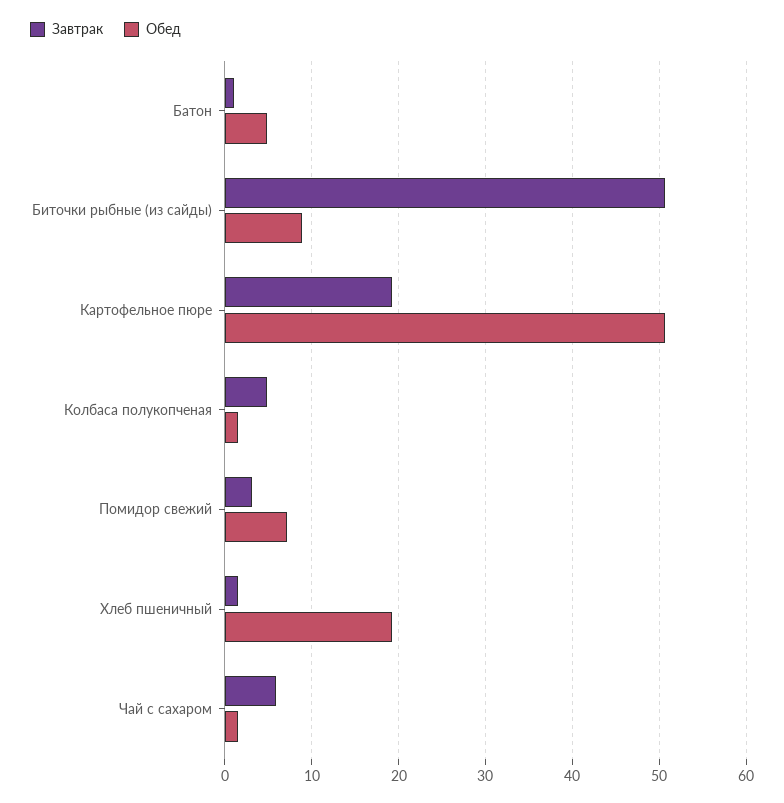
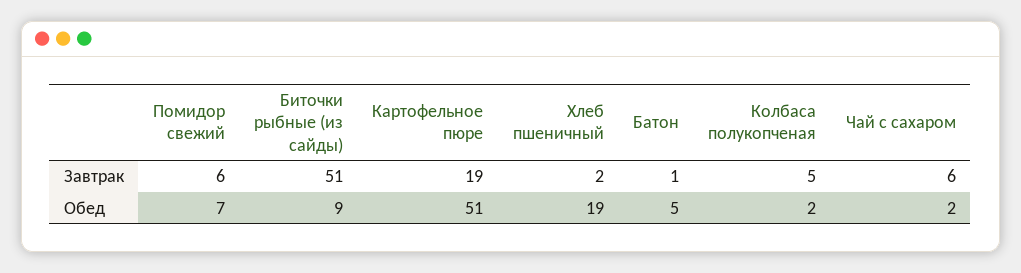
  {
    "Завтрак": {
      "Батон": 1,
      "Биточки рыбные (из сайды)": 51,
      "Картофельное пюре": 19,
      "Колбаса полукопченая": 5,
-     "Помидор свежий": 3,
+     "Помидор свежий": 6,
      "Хлеб пшеничный": 2,
      "Чай с сахаром": 6
    },
    "Обед": {
      "Батон": 5,
      "Биточки рыбные (из сайды)": 9,
      "Картофельное пюре": 51,
      "Колбаса полукопченая": 2,
      "Помидор свежий": 7,
      "Хлеб пшеничный": 19,
      "Чай с сахаром": 2
    }
  }

